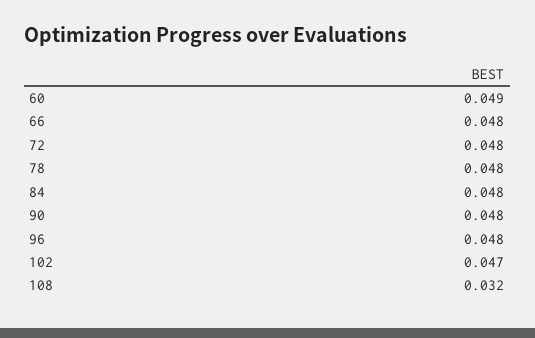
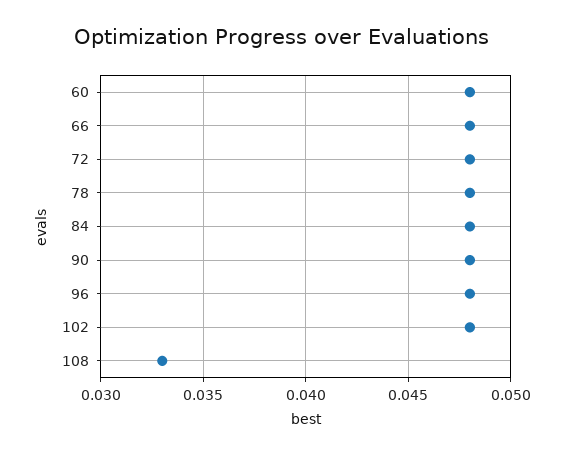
  {
-   "60": 0.049,
+   "60": 0.048,
    "66": 0.048,
    "72": 0.048,
    "78": 0.048,
    "84": 0.048,
    "90": 0.048,
    "96": 0.048,
-   "102": 0.047,
+   "102": 0.048,
-   "108": 0.032
+   "108": 0.033
  }

